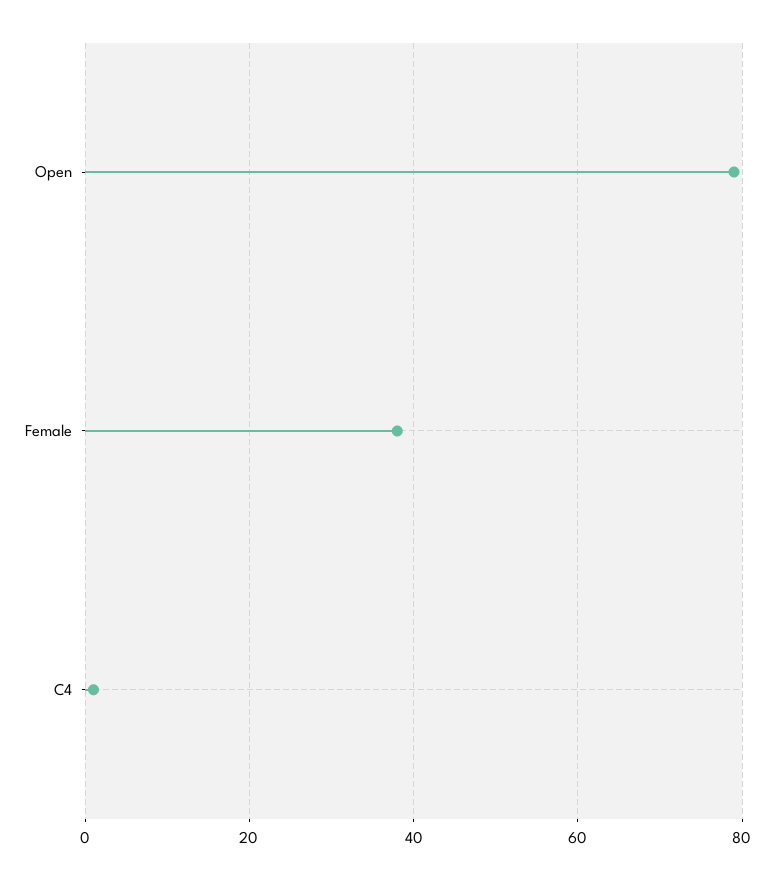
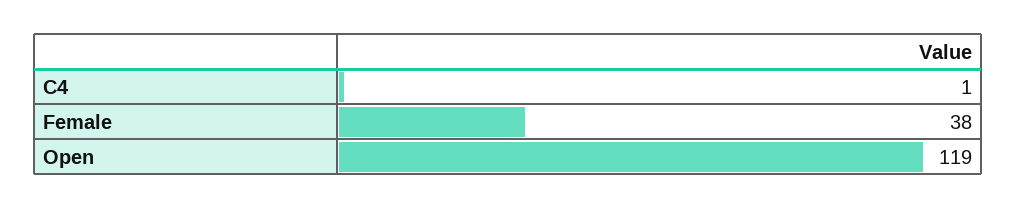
  {
-   "Open": 80,
+   "Open": 119,
    "Female": 38,
    "C4": 1
  }

